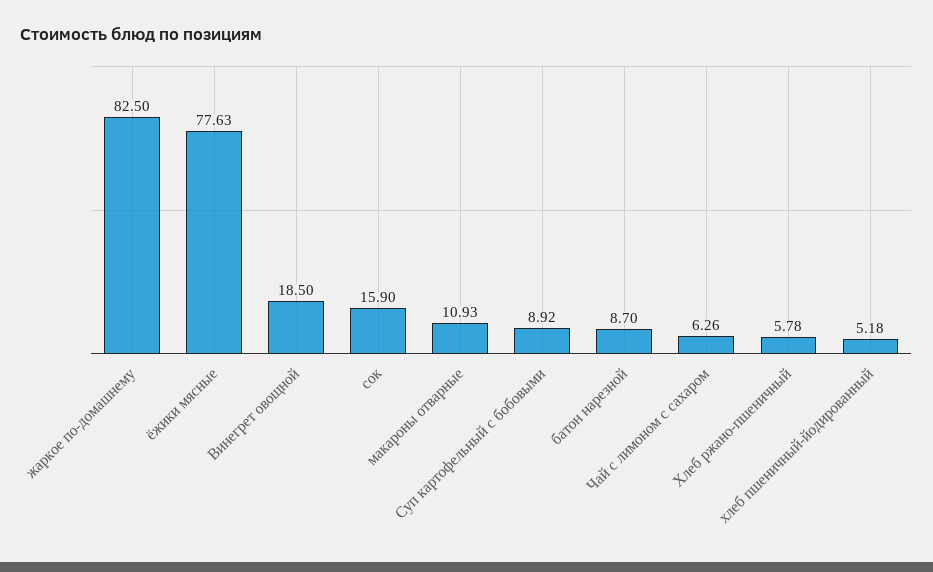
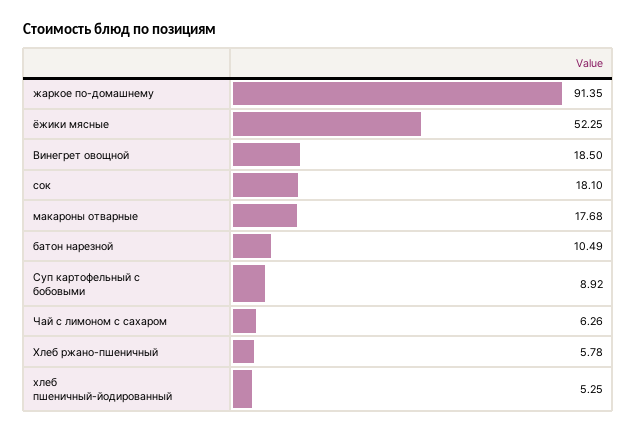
  {
-   "жаркое по-домашнему": 82.5,
+   "жаркое по-домашнему": 91.35,
-   "ёжики мясные": 77.63,
+   "ёжики мясные": 52.25,
    "Винегрет овощной": 18.5,
-   "сок": 15.9,
+   "сок": 18.1,
-   "макароны отварные": 10.93,
+   "макароны отварные": 17.68,
    "Суп картофельный с бобовыми": 8.92,
-   "батон нарезной": 8.7,
+   "батон нарезной": 10.49,
    "Чай с лимоном с сахаром": 6.26,
    "Хлеб ржано-пшеничный": 5.78,
-   "хлеб пшеничный-йодированный": 5.18
+   "хлеб пшеничный-йодированный": 5.25
  }

